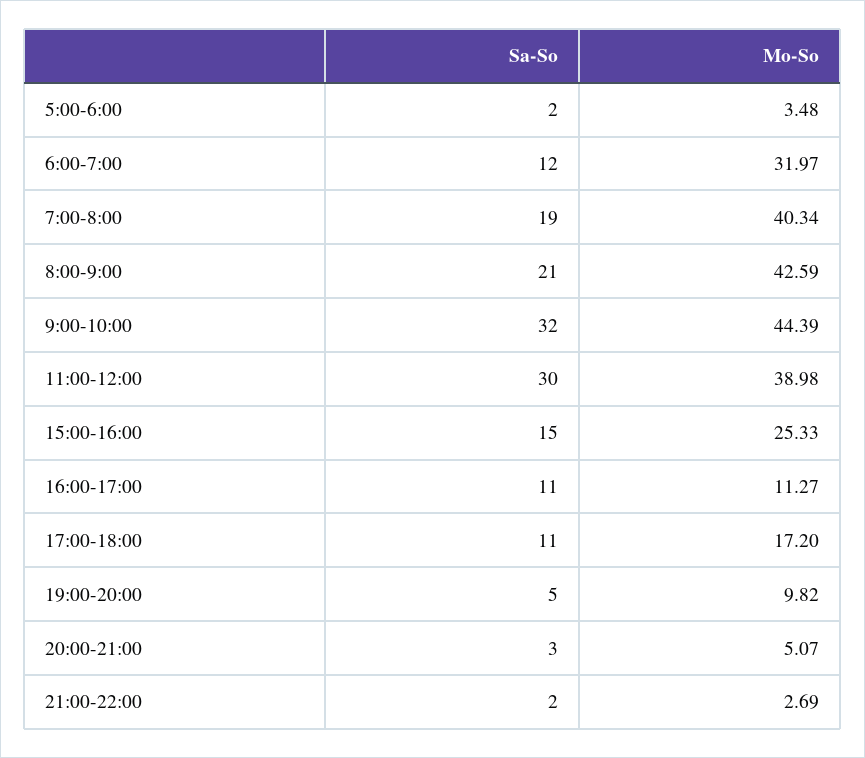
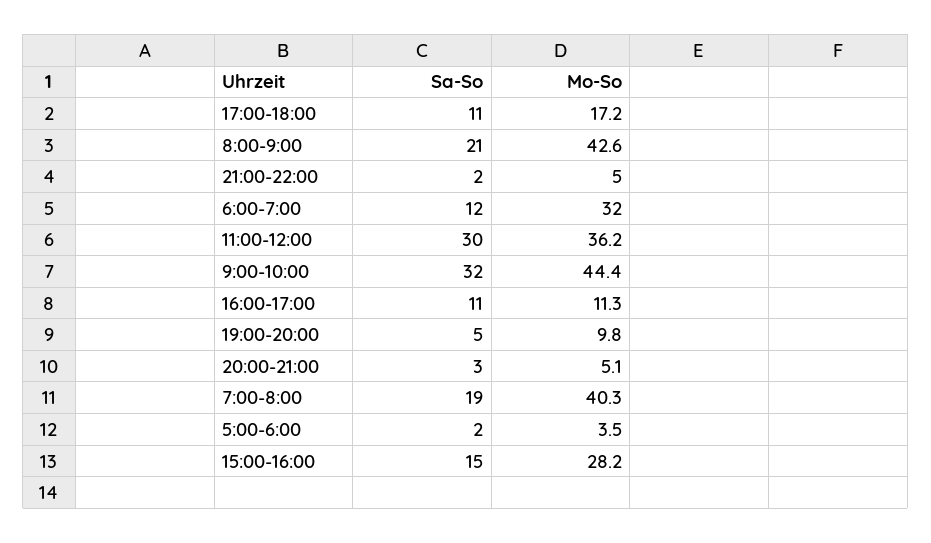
  {
    "Sa-So": {
      "5:00-6:00": 2,
      "6:00-7:00": 12,
      "7:00-8:00": 19,
      "8:00-9:00": 21,
      "9:00-10:00": 32,
      "11:00-12:00": 30,
      "15:00-16:00": 15,
      "16:00-17:00": 11,
      "17:00-18:00": 11,
      "19:00-20:00": 5,
      "20:00-21:00": 3,
      "21:00-22:00": 2
    },
    "Mo-So": {
      "5:00-6:00": 3.48,
      "6:00-7:00": 31.97,
      "7:00-8:00": 40.34,
      "8:00-9:00": 42.59,
      "9:00-10:00": 44.39,
-     "11:00-12:00": 38.98,
+     "11:00-12:00": 36.2,
-     "15:00-16:00": 25.33,
+     "15:00-16:00": 28.2,
      "16:00-17:00": 11.27,
      "17:00-18:00": 17.2,
      "19:00-20:00": 9.82,
      "20:00-21:00": 5.07,
-     "21:00-22:00": 2.69
+     "21:00-22:00": 5
    }
  }

